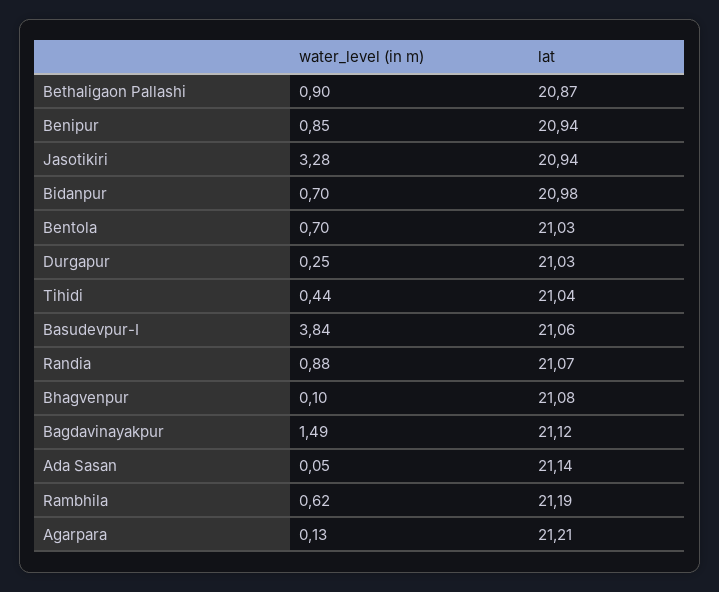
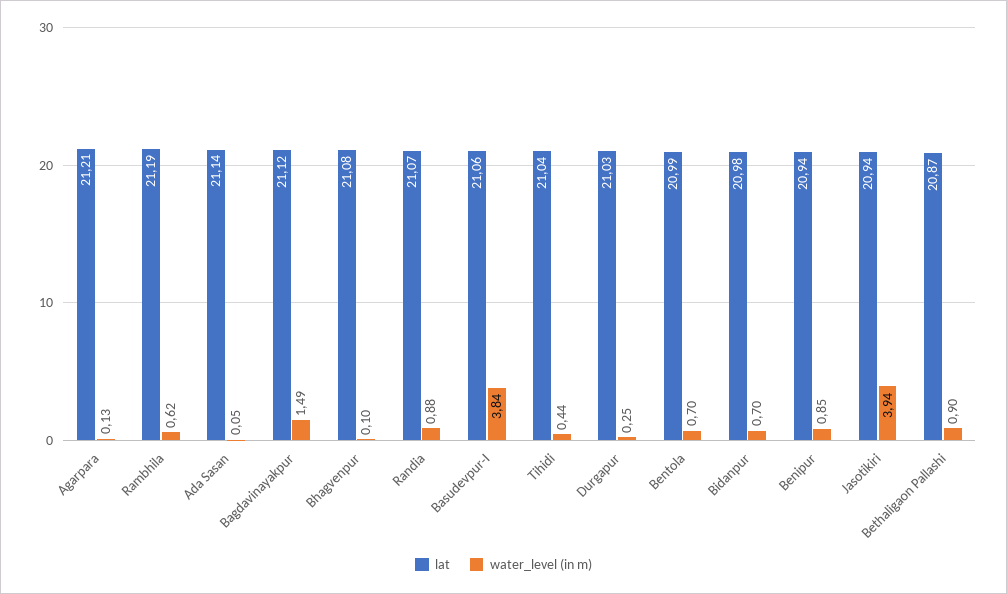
  {
    "water_level (in m)": {
      "Bethaligaon Pallashi": 0.9,
      "Benipur": 0.85,
-     "Jasotikiri": 3.28,
+     "Jasotikiri": 3.94,
      "Bidanpur": 0.7,
      "Bentola": 0.7,
      "Durgapur": 0.25,
      "Tihidi": 0.44,
      "Basudevpur-I": 3.84,
      "Randia": 0.88,
      "Bhagvenpur": 0.1,
      "Bagdavinayakpur": 1.49,
      "Ada Sasan": 0.05,
      "Rambhila": 0.62,
      "Agarpara": 0.13
    },
    "lat": {
      "Bethaligaon Pallashi": 20.87,
      "Benipur": 20.94,
      "Jasotikiri": 20.94,
      "Bidanpur": 20.98,
-     "Bentola": 21.03,
+     "Bentola": 20.99,
      "Durgapur": 21.03,
      "Tihidi": 21.04,
      "Basudevpur-I": 21.06,
      "Randia": 21.07,
      "Bhagvenpur": 21.08,
      "Bagdavinayakpur": 21.12,
      "Ada Sasan": 21.14,
      "Rambhila": 21.19,
      "Agarpara": 21.21
    }
  }

